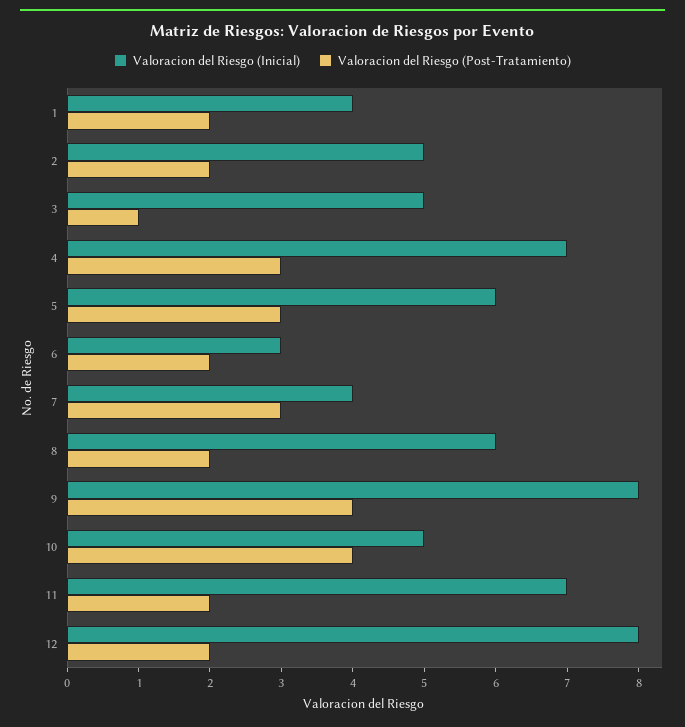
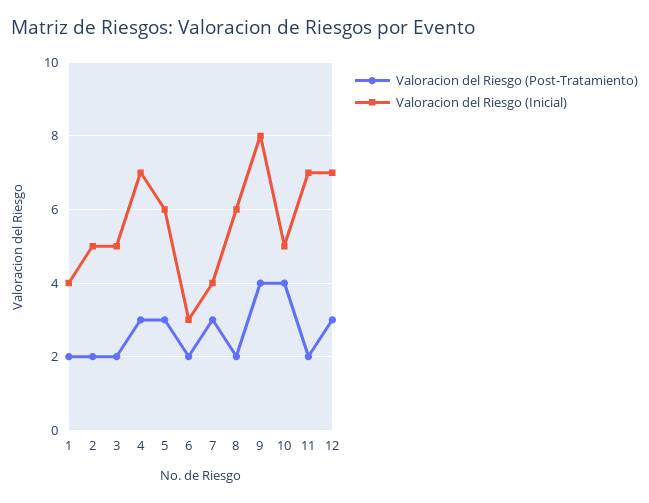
  {
    "Valoracion del Riesgo (Inicial)": {
      "1": 4,
      "2": 5,
      "3": 5,
      "4": 7,
      "5": 6,
      "6": 3,
      "7": 4,
      "8": 6,
      "9": 8,
      "10": 5,
      "11": 7,
-     "12": 8
+     "12": 7
    },
    "Valoracion del Riesgo (Post-Tratamiento)": {
      "1": 2,
      "2": 2,
-     "3": 1,
+     "3": 2,
      "4": 3,
      "5": 3,
      "6": 2,
      "7": 3,
      "8": 2,
      "9": 4,
      "10": 4,
      "11": 2,
-     "12": 2
+     "12": 3
    }
  }

